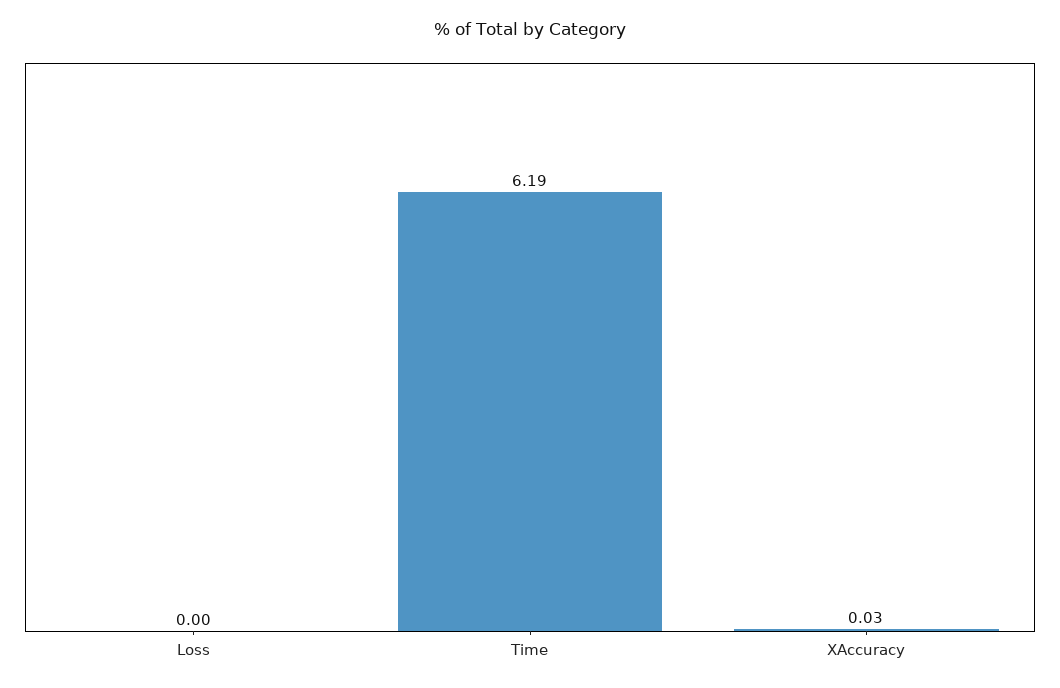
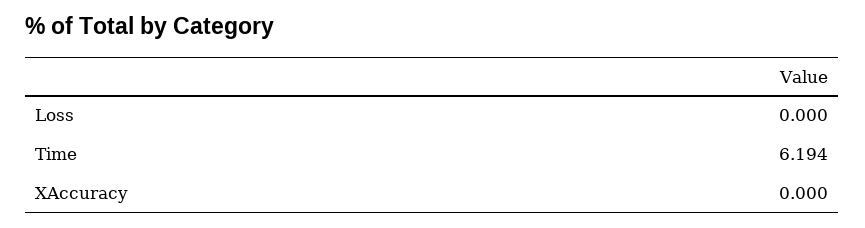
  {
    "Loss": 0,
    "Time": 6.194,
-   "XAccuracy": 0.03
+   "XAccuracy": 0
  }

